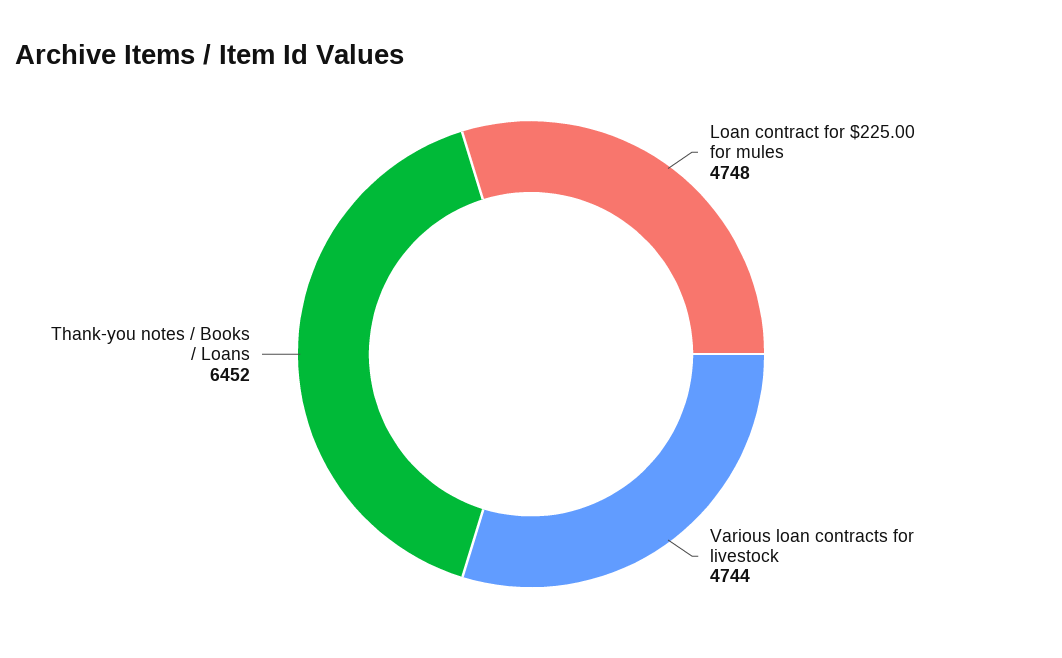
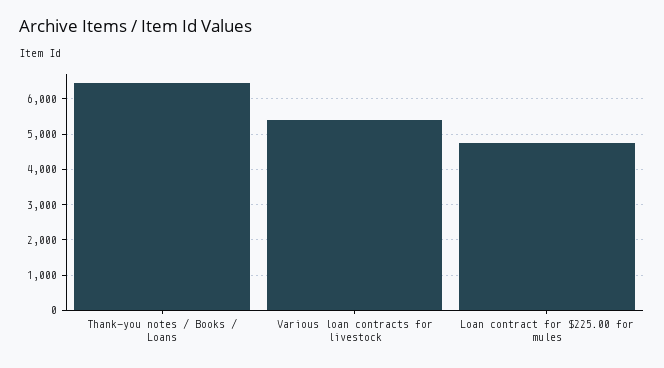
  {
    "Loan contract for $225.00 for mules": 4748,
-   "Various loan contracts for livestock": 4744,
+   "Various loan contracts for livestock": 5400,
    "Thank-you notes / Books / Loans": 6452
  }

